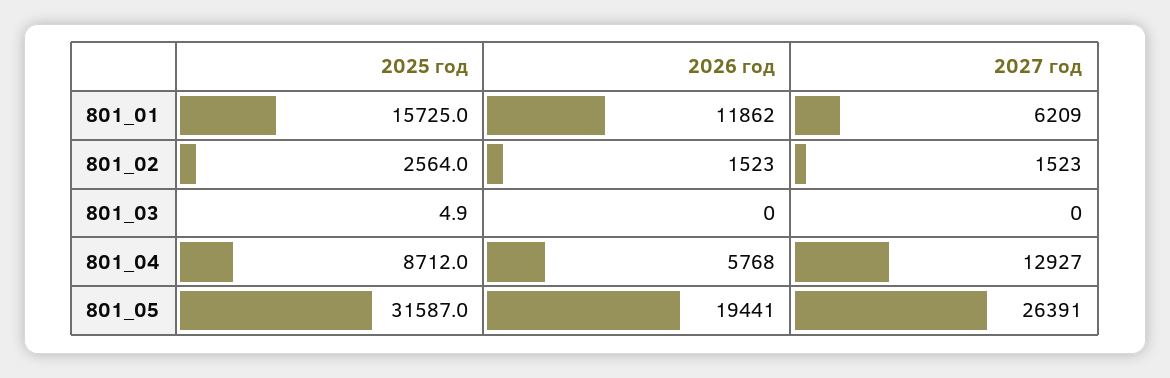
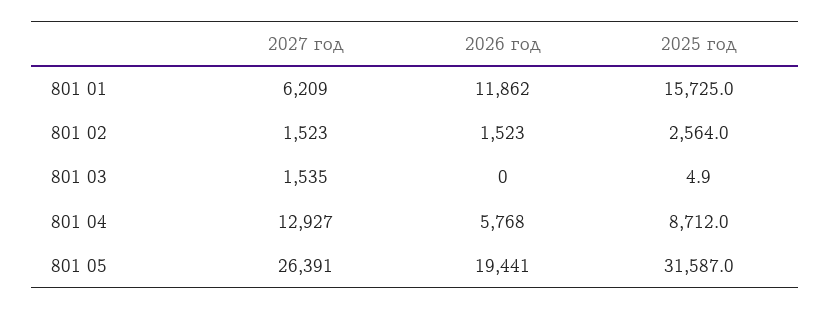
  {
    "2025 год": {
      "801_01": 15725,
      "801_02": 2564,
      "801_03": 4.9,
      "801_04": 8712,
      "801_05": 31587
    },
    "2026 год": {
      "801_01": 11862,
      "801_02": 1523,
      "801_03": 0,
      "801_04": 5768,
      "801_05": 19441
    },
    "2027 год": {
      "801_01": 6209,
      "801_02": 1523,
-     "801_03": 0,
+     "801_03": 1535,
      "801_04": 12927,
      "801_05": 26391
    }
  }

